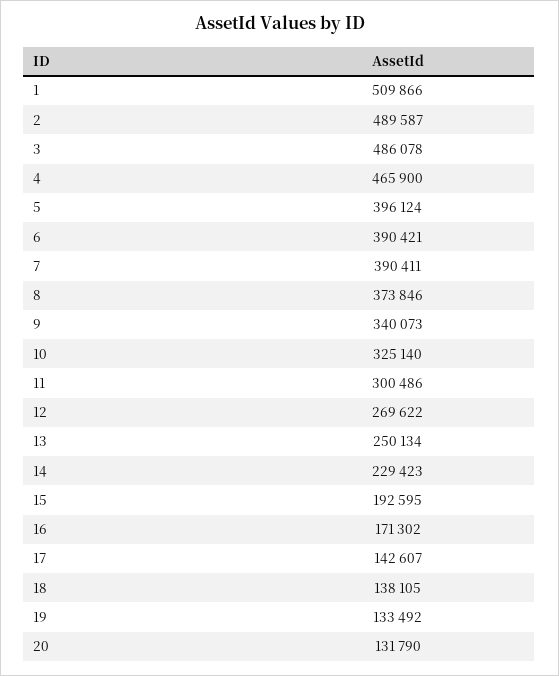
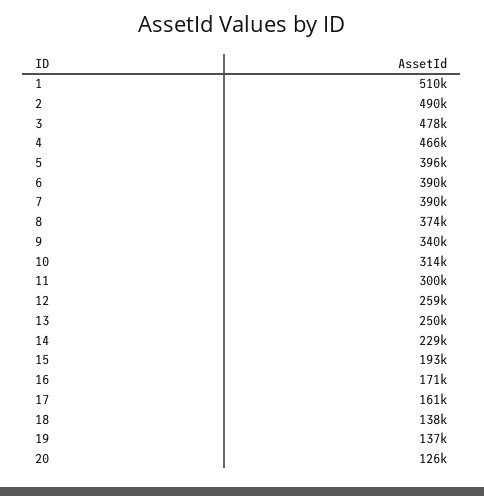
  {
    "1": 509866,
    "2": 489587,
-   "3": 486078,
+   "3": 478000,
    "4": 465900,
    "5": 396124,
    "6": 390421,
    "7": 390411,
    "8": 373846,
    "9": 340073,
-   "10": 325140,
+   "10": 314000,
    "11": 300486,
-   "12": 269622,
+   "12": 259000,
    "13": 250134,
    "14": 229423,
    "15": 192595,
    "16": 171302,
-   "17": 142607,
+   "17": 161000,
    "18": 138105,
-   "19": 133492,
+   "19": 137000,
-   "20": 131790
+   "20": 126000
  }

